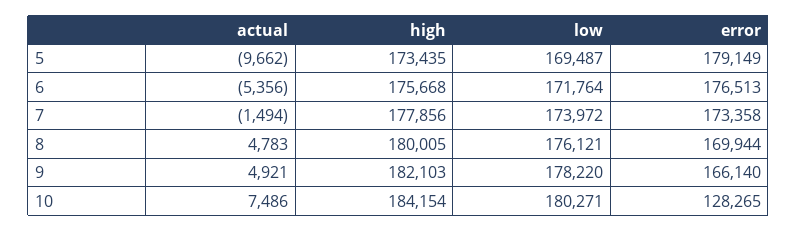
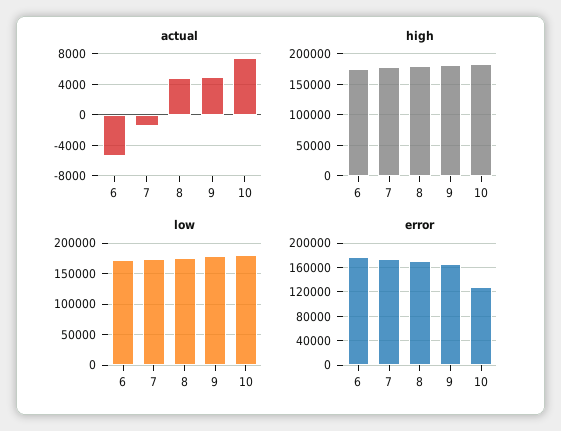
  {
    "actual": {
-     "5": -9662,
      "6": -5356,
      "7": -1494,
      "8": 4783,
      "9": 4921,
      "10": 7486
    },
    "high": {
-     "5": 173435,
      "6": 175668,
      "7": 177856,
      "8": 180005,
      "9": 182103,
      "10": 184154
    },
    "low": {
-     "5": 169487,
      "6": 171764,
      "7": 173972,
      "8": 176121,
      "9": 178220,
      "10": 180271
    },
    "error": {
-     "5": 179149,
      "6": 176513,
      "7": 173358,
      "8": 169944,
      "9": 166140,
      "10": 128265
    }
  }

